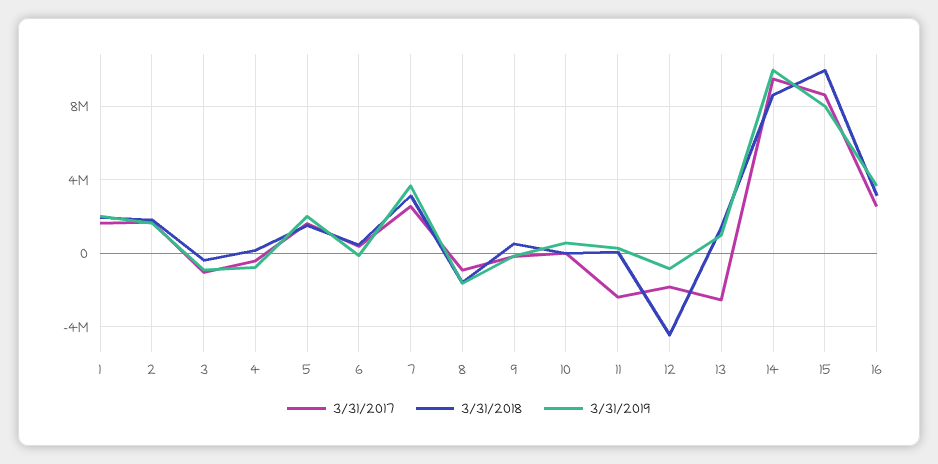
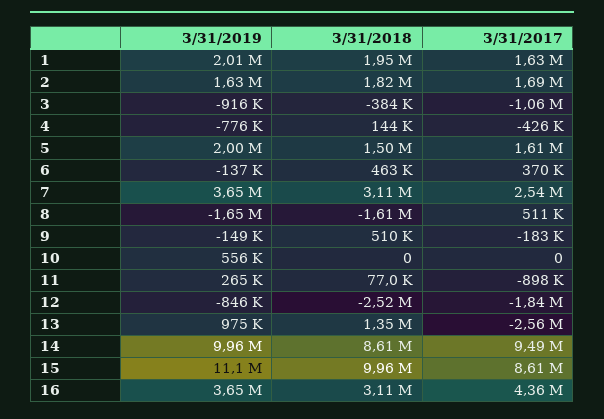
  {
    "3/31/2017": {
      "1": 1630000,
      "2": 1690000,
      "3": -1060000,
      "4": -426000,
      "5": 1610000,
      "6": 370000,
      "7": 2540000,
-     "8": -1000000,
+     "8": 511000,
      "9": -183000,
      "10": 0,
-     "11": -2500000,
+     "11": -898000,
      "12": -1840000,
      "13": -2560000,
      "14": 9490000,
      "15": 8610000,
-     "16": 2500000
+     "16": 4360000
    },
    "3/31/2018": {
      "1": 1950000,
      "2": 1820000,
      "3": -384000,
      "4": 144000,
      "5": 1500000,
      "6": 463000,
      "7": 3110000,
      "8": -1610000,
      "9": 510000,
      "10": 0,
      "11": 77000,
-     "12": -4500000,
+     "12": -2520000,
      "13": 1350000,
      "14": 8610000,
      "15": 9960000,
      "16": 3110000
    },
    "3/31/2019": {
      "1": 2010000,
      "2": 1630000,
      "3": -916000,
      "4": -776000,
      "5": 2000000,
      "6": -137000,
      "7": 3650000,
      "8": -1650000,
      "9": -149000,
      "10": 556000,
      "11": 265000,
      "12": -846000,
      "13": 975000,
      "14": 9960000,
-     "15": 8000000,
+     "15": 11100000,
      "16": 3650000
    }
  }

